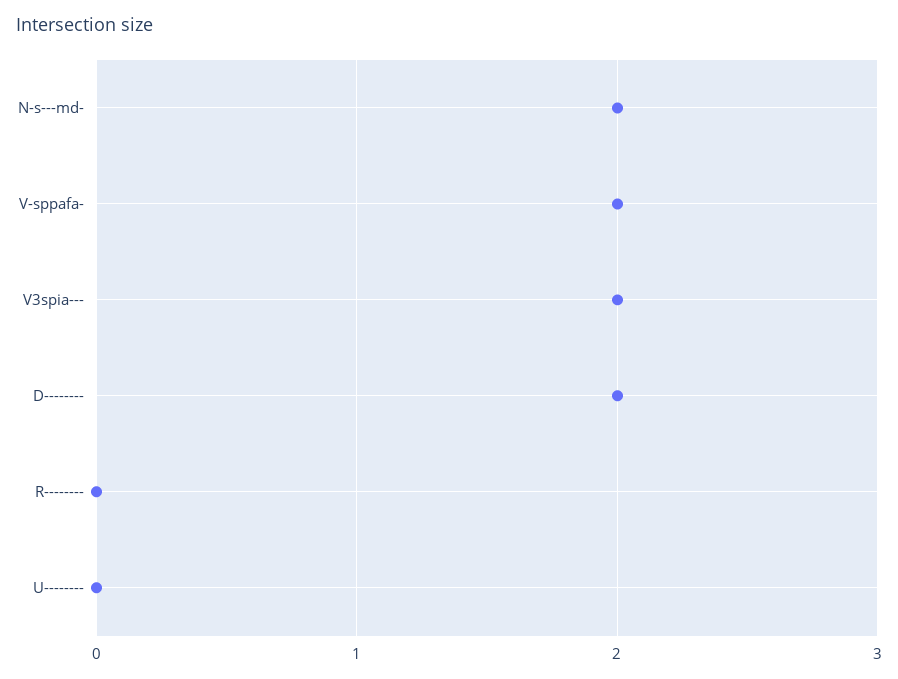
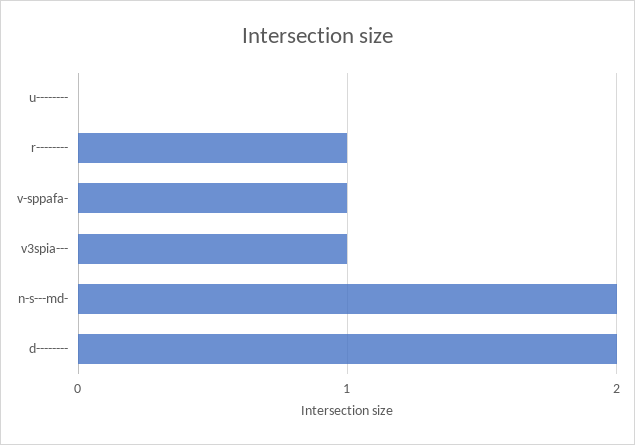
  {
    "N-s---md-": 2,
-   "V-sppafa-": 2,
+   "V-sppafa-": 1,
-   "V3spia---": 2,
+   "V3spia---": 1,
    "D--------": 2,
-   "R--------": 0,
+   "R--------": 1,
    "U--------": 0
  }

